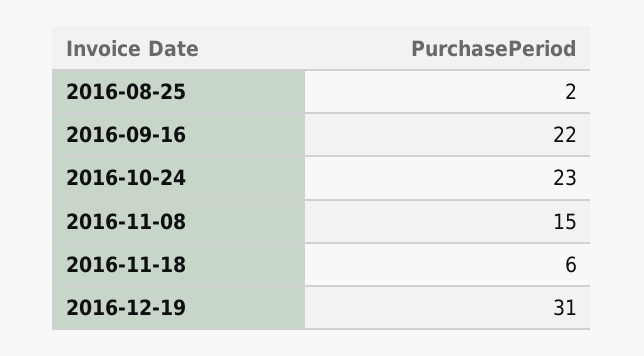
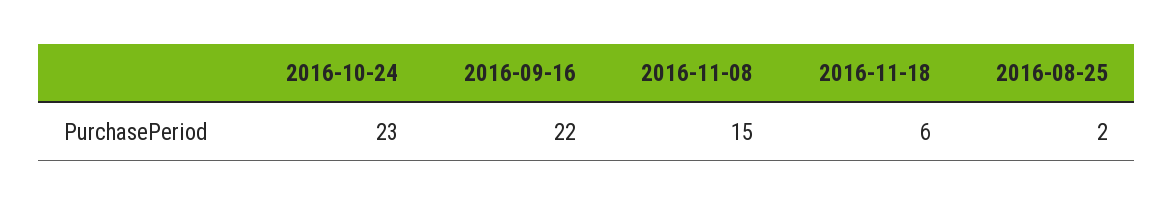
  {
    "2016-08-25": 2,
    "2016-09-16": 22,
    "2016-10-24": 23,
    "2016-11-08": 15,
-   "2016-11-18": 6,
+   "2016-11-18": 6
-   "2016-12-19": 31
  }

